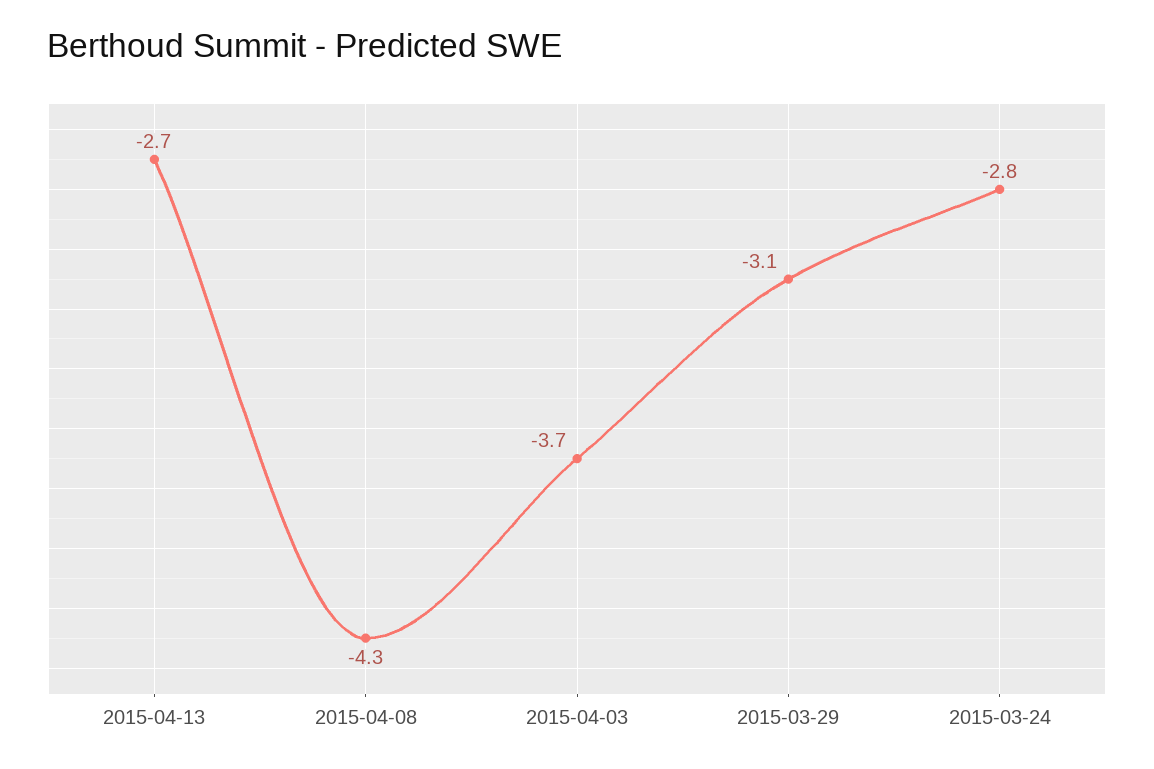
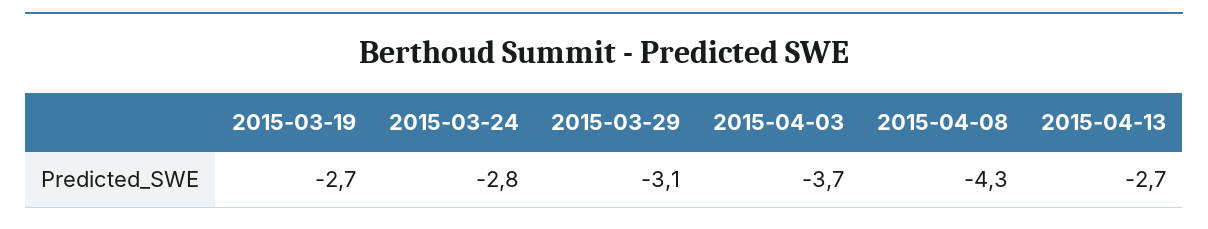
  {
    "2015-04-13": -2.7,
    "2015-04-08": -4.3,
    "2015-04-03": -3.7,
    "2015-03-29": -3.1,
-   "2015-03-24": -2.8
+   "2015-03-24": -2.8,
+   "2015-03-19": -2.7
  }

